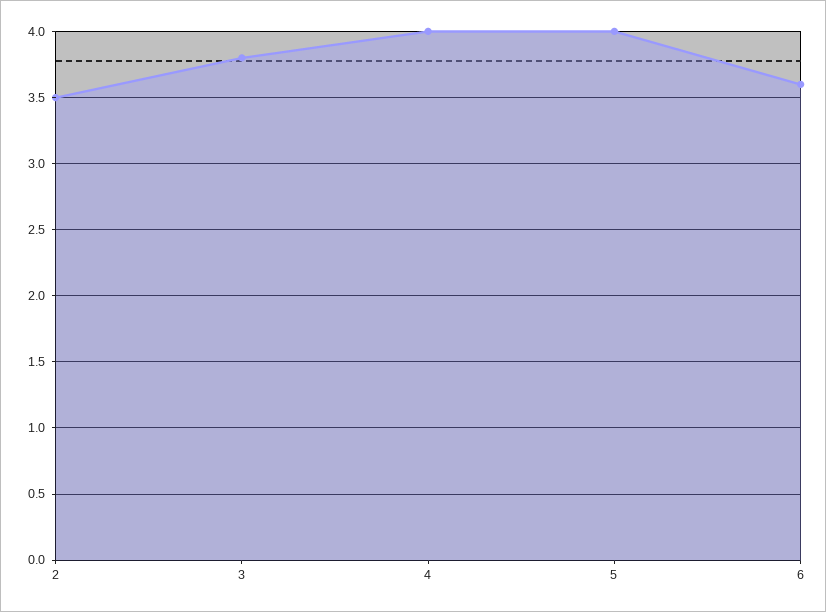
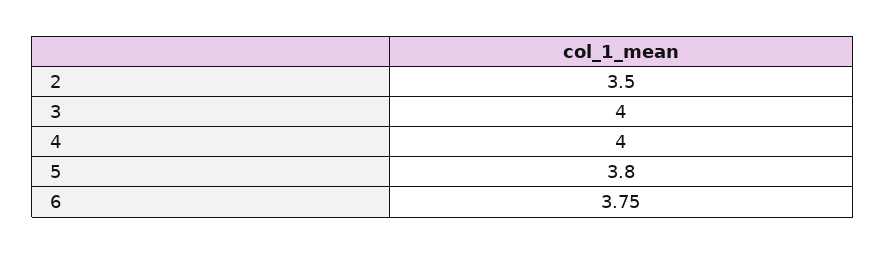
  {
    "2": 3.5,
-   "3": 3.8,
+   "3": 4,
    "4": 4,
-   "5": 4,
+   "5": 3.8,
-   "6": 3.6
+   "6": 3.75
  }

